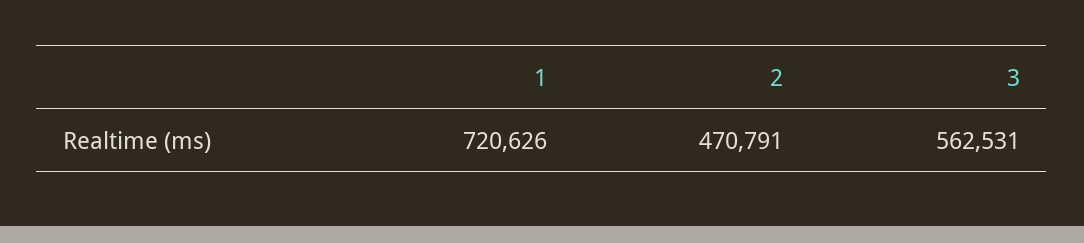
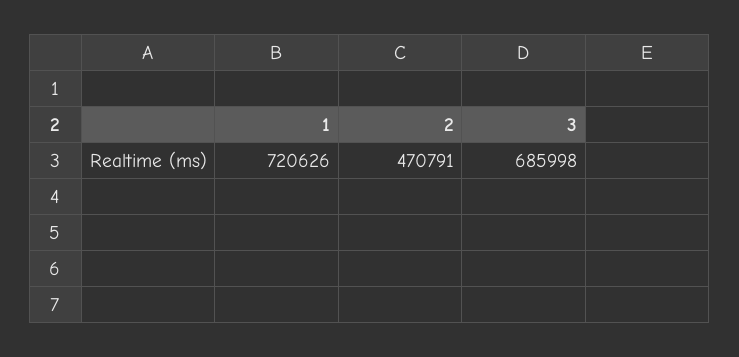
  {
    "1": 720626,
    "2": 470791,
-   "3": 562531
+   "3": 685998
  }

